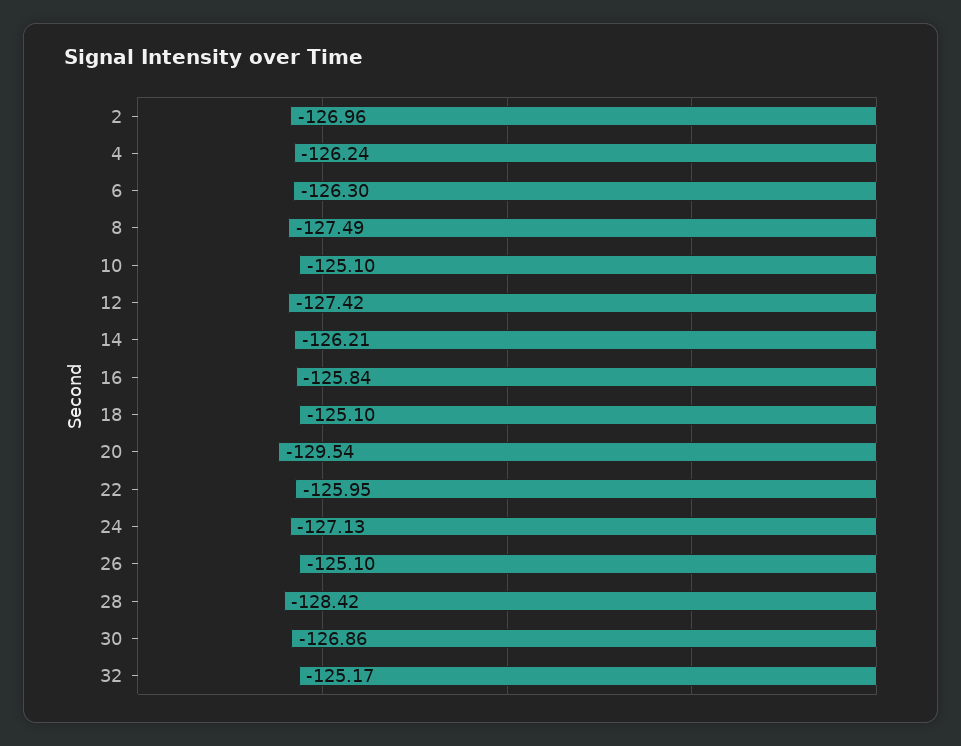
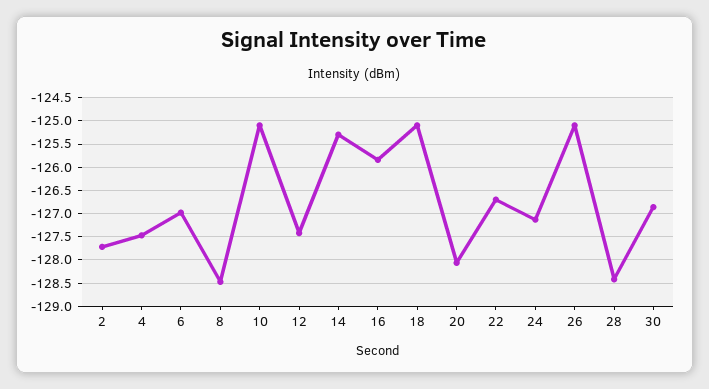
  {
-   "2": -126.96,
+   "2": -127.75,
-   "4": -126.24,
+   "4": -127.5,
-   "6": -126.3,
+   "6": -127,
-   "8": -127.49,
+   "8": -128.5,
    "10": -125.1,
    "12": -127.42,
-   "14": -126.21,
+   "14": -125.25,
    "16": -125.84,
    "18": -125.1,
-   "20": -129.54,
+   "20": -128,
-   "22": -125.95,
+   "22": -126.75,
    "24": -127.13,
    "26": -125.1,
    "28": -128.42,
-   "30": -126.86,
+   "30": -126.86
-   "32": -125.17
  }

